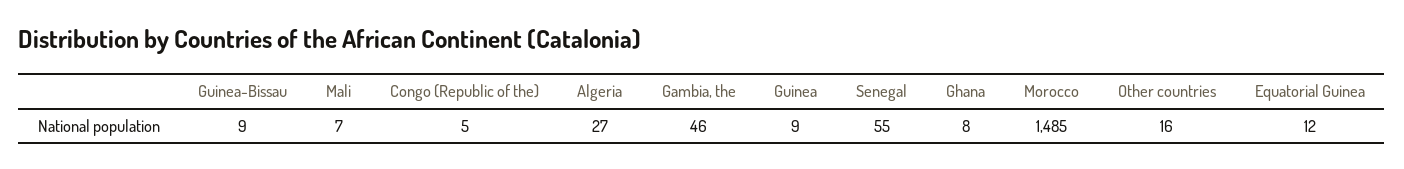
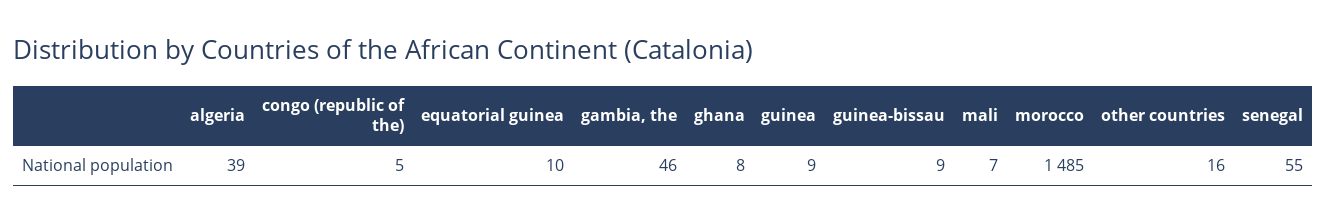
  {
    "Guinea-Bissau": 9,
    "Mali": 7,
    "Congo (Republic of the)": 5,
-   "Algeria": 27,
+   "Algeria": 39,
    "Gambia, the": 46,
    "Guinea": 9,
    "Senegal": 55,
    "Ghana": 8,
    "Morocco": 1485,
    "Other countries": 16,
-   "Equatorial Guinea": 12
+   "Equatorial Guinea": 10
  }

